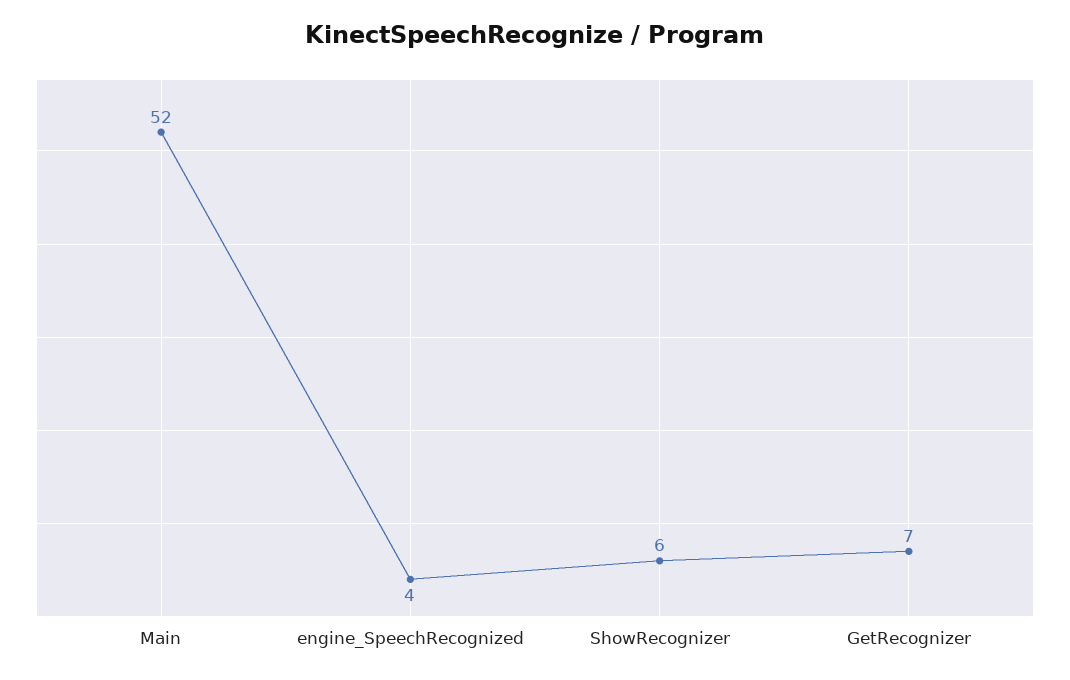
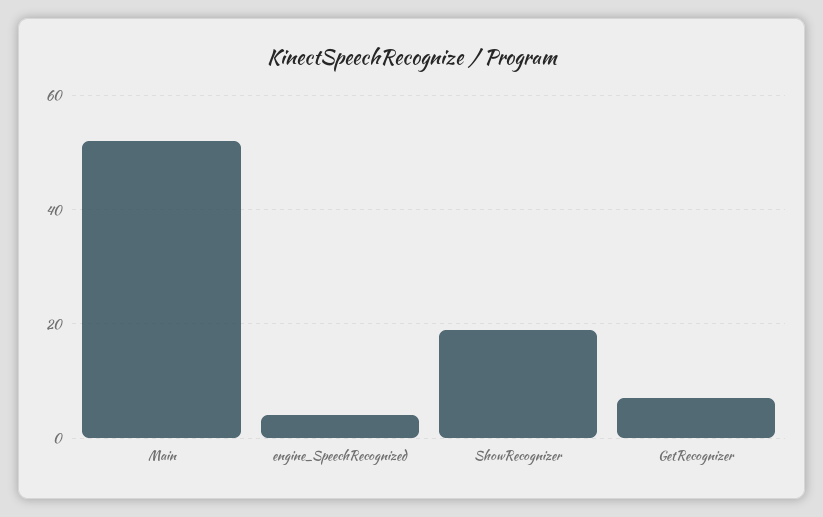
  {
    "Main": 52,
    "engine_SpeechRecognized": 4,
-   "ShowRecognizer": 6,
+   "ShowRecognizer": 20,
    "GetRecognizer": 7
  }

